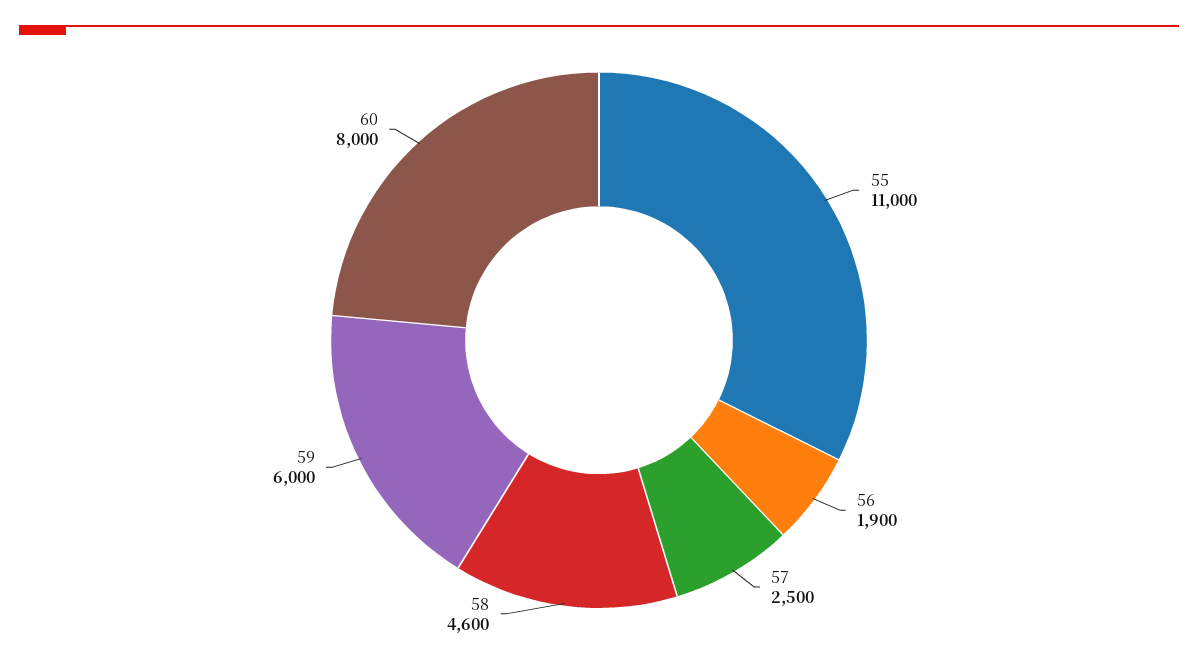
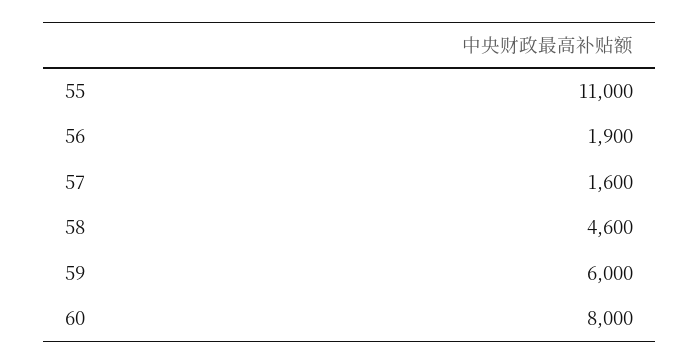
  {
    "55": 11000,
    "56": 1900,
-   "57": 2500,
+   "57": 1600,
    "58": 4600,
    "59": 6000,
    "60": 8000
  }

